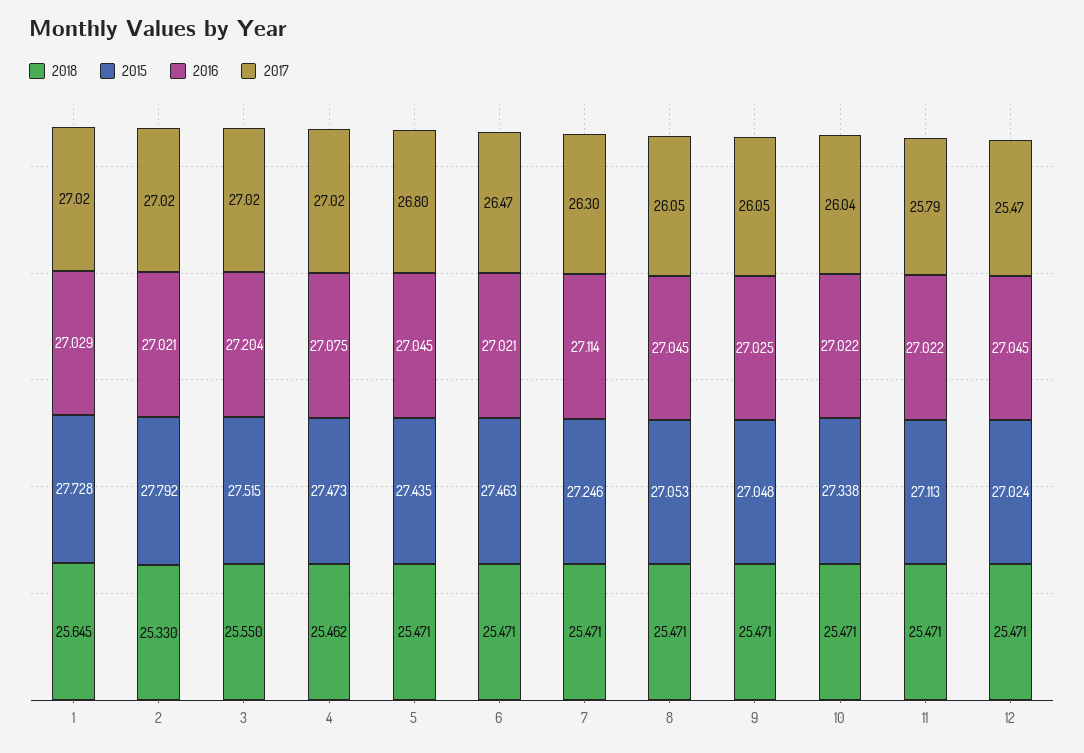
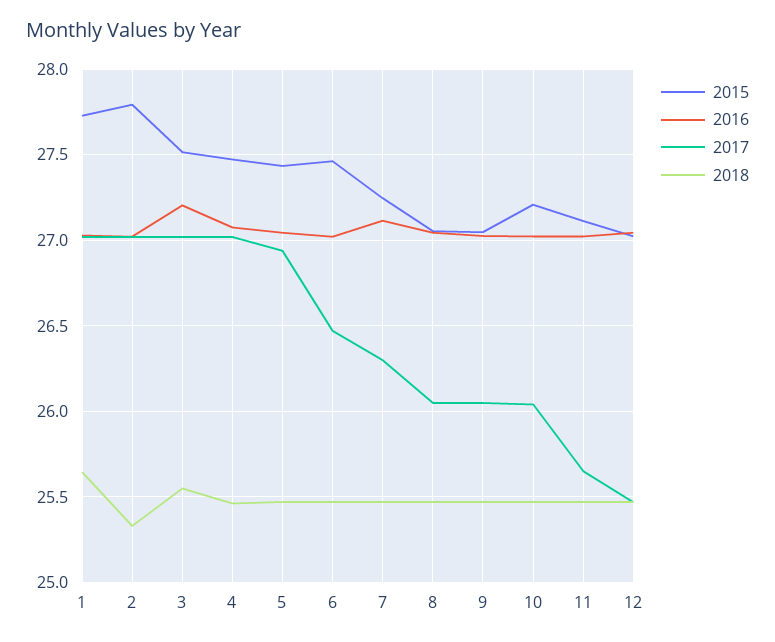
  {
    "2018": {
      "1": 25.645,
      "2": 25.33,
      "3": 25.55,
      "4": 25.462,
      "5": 25.471,
      "6": 25.471,
      "7": 25.471,
      "8": 25.471,
      "9": 25.471,
      "10": 25.471,
      "11": 25.471,
      "12": 25.471
    },
    "2015": {
      "1": 27.728,
      "2": 27.792,
      "3": 27.515,
      "4": 27.473,
      "5": 27.435,
      "6": 27.463,
      "7": 27.246,
      "8": 27.053,
      "9": 27.048,
-     "10": 27.338,
+     "10": 27.2,
      "11": 27.113,
      "12": 27.024
    },
    "2016": {
      "1": 27.029,
      "2": 27.021,
      "3": 27.204,
      "4": 27.075,
      "5": 27.045,
      "6": 27.021,
      "7": 27.114,
      "8": 27.045,
      "9": 27.025,
      "10": 27.022,
      "11": 27.022,
      "12": 27.045
    },
    "2017": {
      "1": 27.02,
      "2": 27.02,
      "3": 27.02,
      "4": 27.02,
-     "5": 26.8,
+     "5": 26.95,
      "6": 26.47,
      "7": 26.3,
      "8": 26.05,
      "9": 26.05,
      "10": 26.04,
-     "11": 25.79,
+     "11": 25.65,
      "12": 25.47
    }
  }

